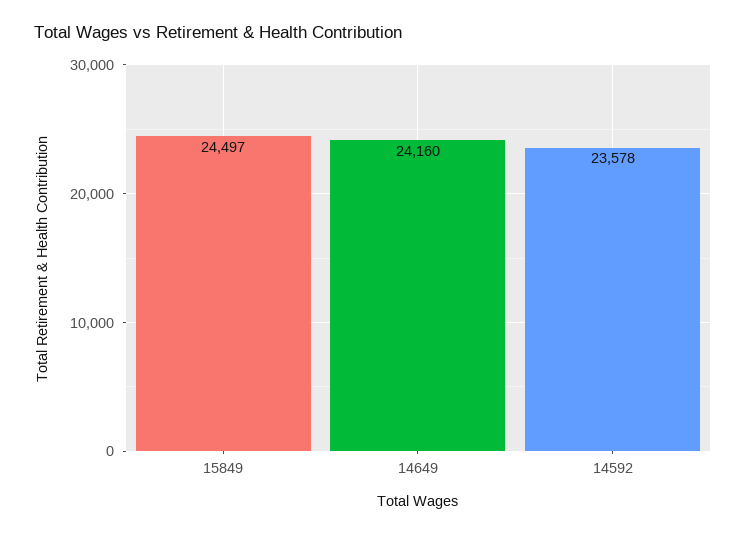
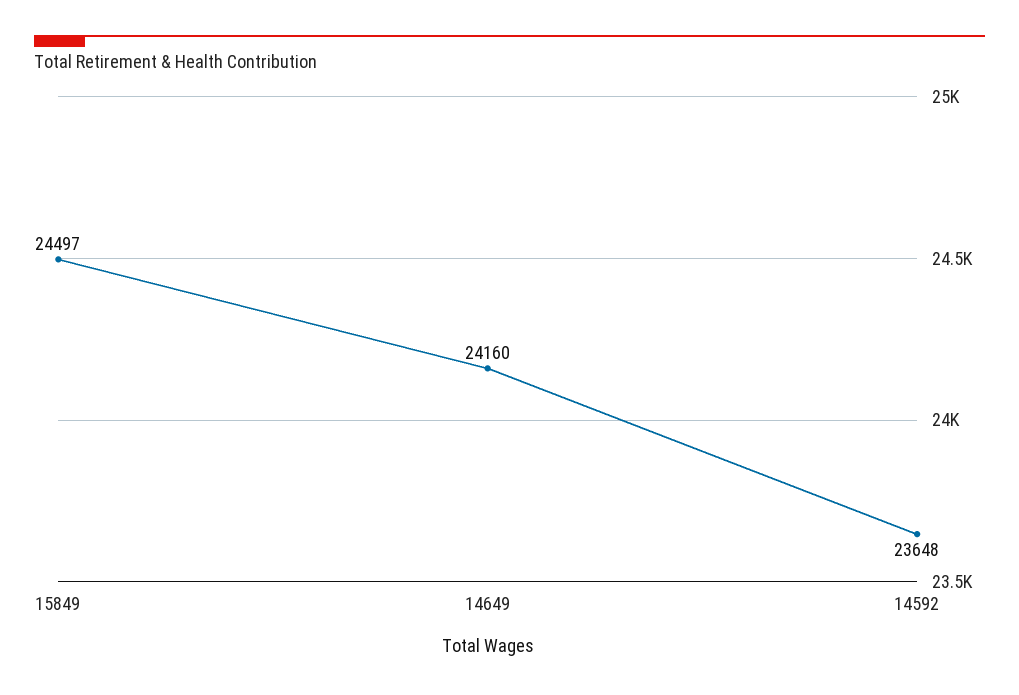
  {
    "15849": 24497,
    "14649": 24160,
-   "14592": 23578
+   "14592": 23648
  }

